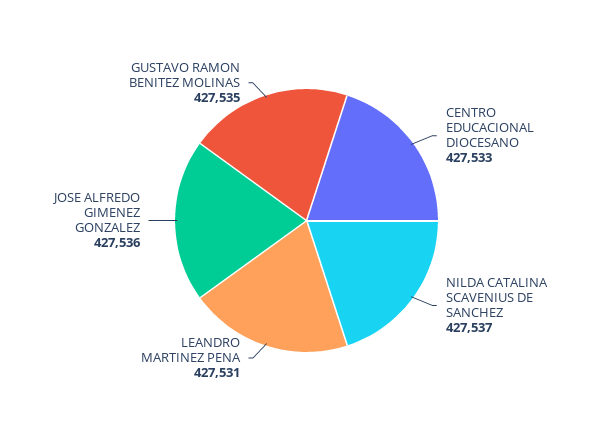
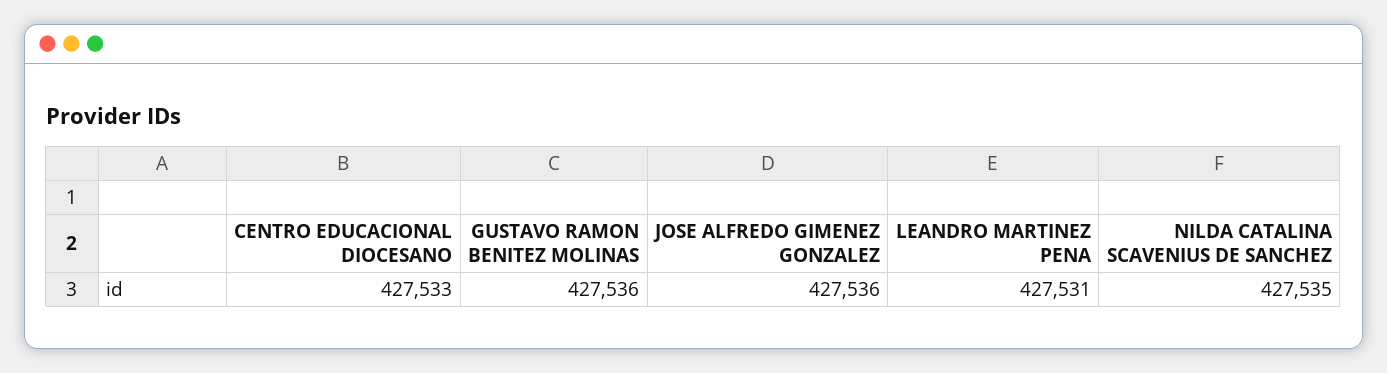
  {
    "CENTRO EDUCACIONAL DIOCESANO": 427533,
-   "NILDA CATALINA SCAVENIUS DE SANCHEZ": 427537,
+   "NILDA CATALINA SCAVENIUS DE SANCHEZ": 427535,
    "LEANDRO MARTINEZ PENA": 427531,
    "JOSE ALFREDO GIMENEZ GONZALEZ": 427536,
-   "GUSTAVO RAMON BENITEZ MOLINAS": 427535
+   "GUSTAVO RAMON BENITEZ MOLINAS": 427536
  }

